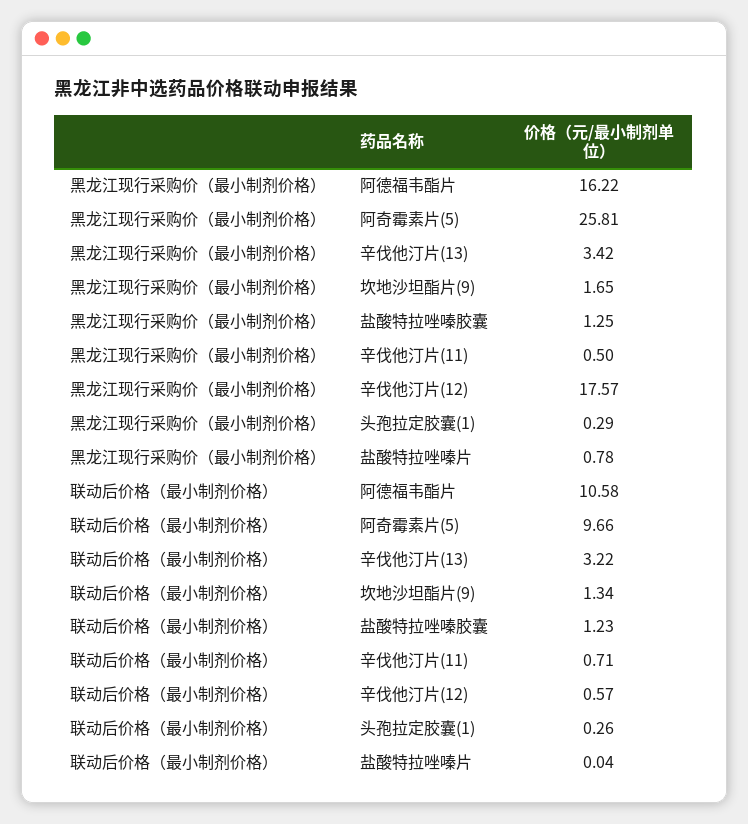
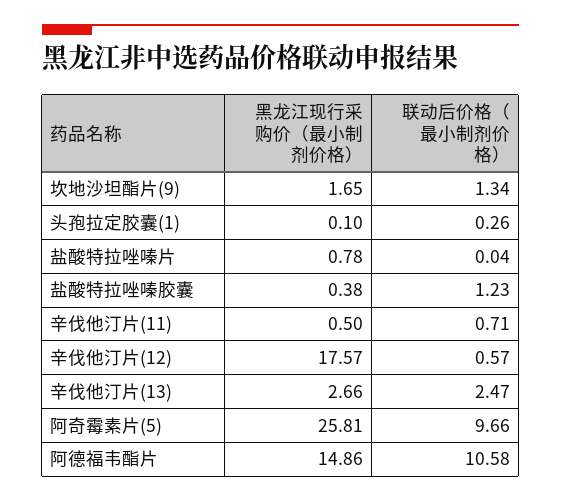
  {
    "黑龙江现行采购价（最小制剂价格）": {
-     "阿德福韦酯片": 16.22,
+     "阿德福韦酯片": 14.86,
      "阿奇霉素片(5)": 25.81,
-     "辛伐他汀片(13)": 3.42,
+     "辛伐他汀片(13)": 2.66,
      "坎地沙坦酯片(9)": 1.65,
-     "盐酸特拉唑嗪胶囊": 1.25,
+     "盐酸特拉唑嗪胶囊": 0.38,
      "辛伐他汀片(11)": 0.5,
      "辛伐他汀片(12)": 17.57,
-     "头孢拉定胶囊(1)": 0.29,
+     "头孢拉定胶囊(1)": 0.1,
      "盐酸特拉唑嗪片": 0.78
    },
    "联动后价格（最小制剂价格）": {
      "阿德福韦酯片": 10.58,
      "阿奇霉素片(5)": 9.66,
-     "辛伐他汀片(13)": 3.22,
+     "辛伐他汀片(13)": 2.47,
      "坎地沙坦酯片(9)": 1.34,
      "盐酸特拉唑嗪胶囊": 1.23,
      "辛伐他汀片(11)": 0.71,
      "辛伐他汀片(12)": 0.57,
      "头孢拉定胶囊(1)": 0.26,
      "盐酸特拉唑嗪片": 0.04
    }
  }

